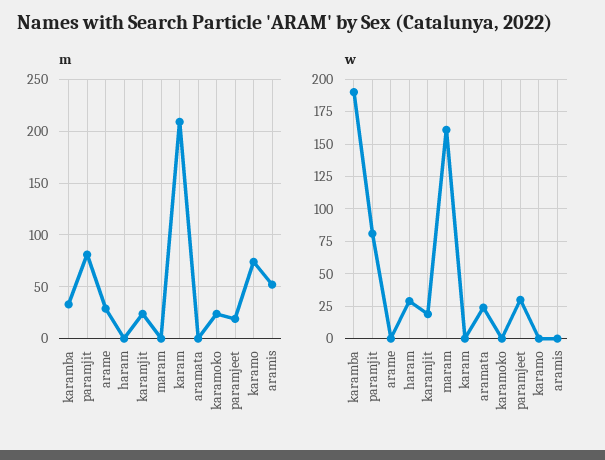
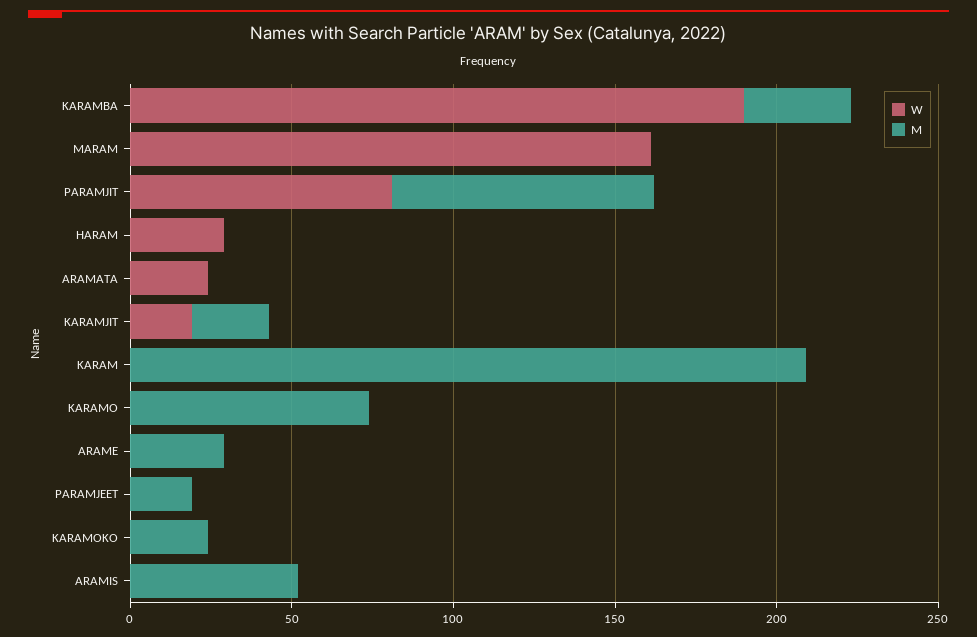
  {
    "m": {
      "karamba": 30,
      "paramjit": 80,
      "arame": 30,
      "haram": 0,
      "karamjit": 20,
      "maram": 0,
      "karam": 210,
      "aramata": 0,
      "karamoko": 20,
      "paramjeet": 20,
      "karamo": 70,
      "aramis": 50
    },
    "w": {
      "karamba": 190,
      "paramjit": 80,
      "arame": 0,
      "haram": 30,
      "karamjit": 20,
      "maram": 160,
      "karam": 0,
      "aramata": 25,
      "karamoko": 0,
-     "paramjeet": 30,
+     "paramjeet": 0,
      "karamo": 0,
      "aramis": 0
    }
  }

